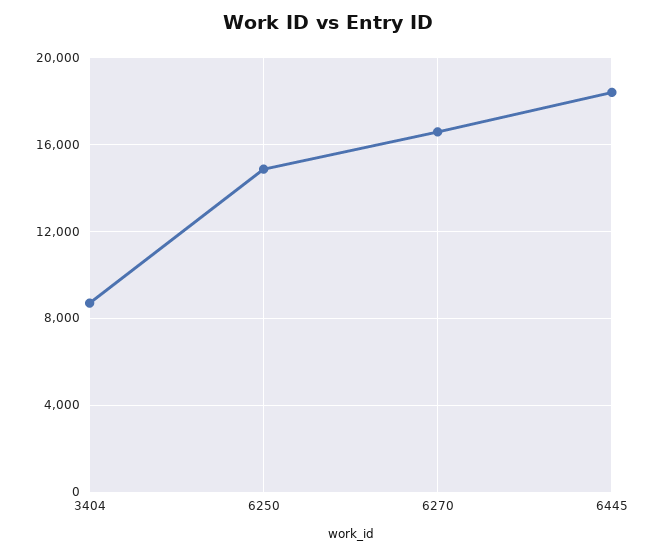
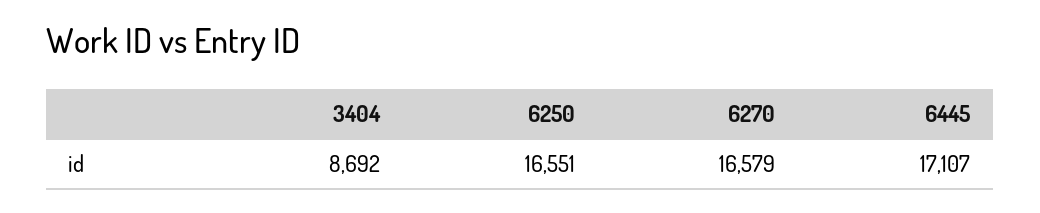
  {
    "3404": 8692,
-   "6250": 15000,
+   "6250": 16551,
    "6270": 16579,
-   "6445": 18500
+   "6445": 17107
  }

